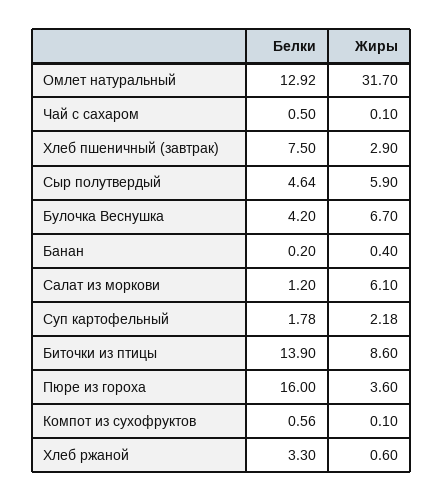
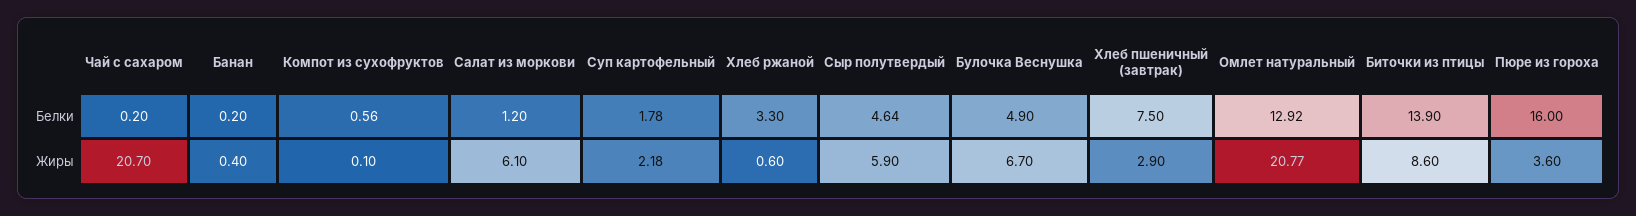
  {
    "Белки": {
      "Омлет натуральный": 12.92,
-     "Чай с сахаром": 0.5,
+     "Чай с сахаром": 0.2,
      "Хлеб пшеничный (завтрак)": 7.5,
      "Сыр полутвердый": 4.64,
-     "Булочка Веснушка": 4.2,
+     "Булочка Веснушка": 4.9,
      "Банан": 0.2,
      "Салат из моркови": 1.2,
      "Суп картофельный": 1.78,
      "Биточки из птицы": 13.9,
      "Пюре из гороха": 16,
      "Компот из сухофруктов": 0.56,
      "Хлеб ржаной": 3.3
    },
    "Жиры": {
-     "Омлет натуральный": 31.7,
+     "Омлет натуральный": 20.77,
-     "Чай с сахаром": 0.1,
+     "Чай с сахаром": 20.7,
      "Хлеб пшеничный (завтрак)": 2.9,
      "Сыр полутвердый": 5.9,
      "Булочка Веснушка": 6.7,
      "Банан": 0.4,
      "Салат из моркови": 6.1,
      "Суп картофельный": 2.18,
      "Биточки из птицы": 8.6,
      "Пюре из гороха": 3.6,
      "Компот из сухофруктов": 0.1,
      "Хлеб ржаной": 0.6
    }
  }

